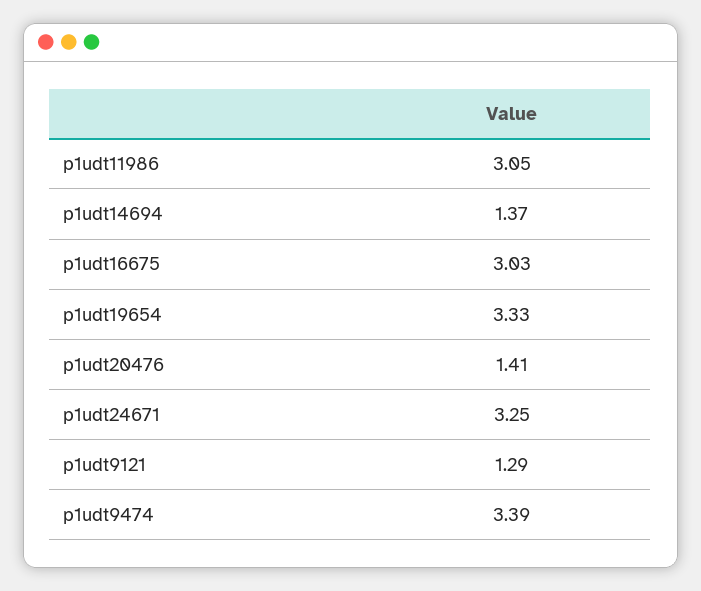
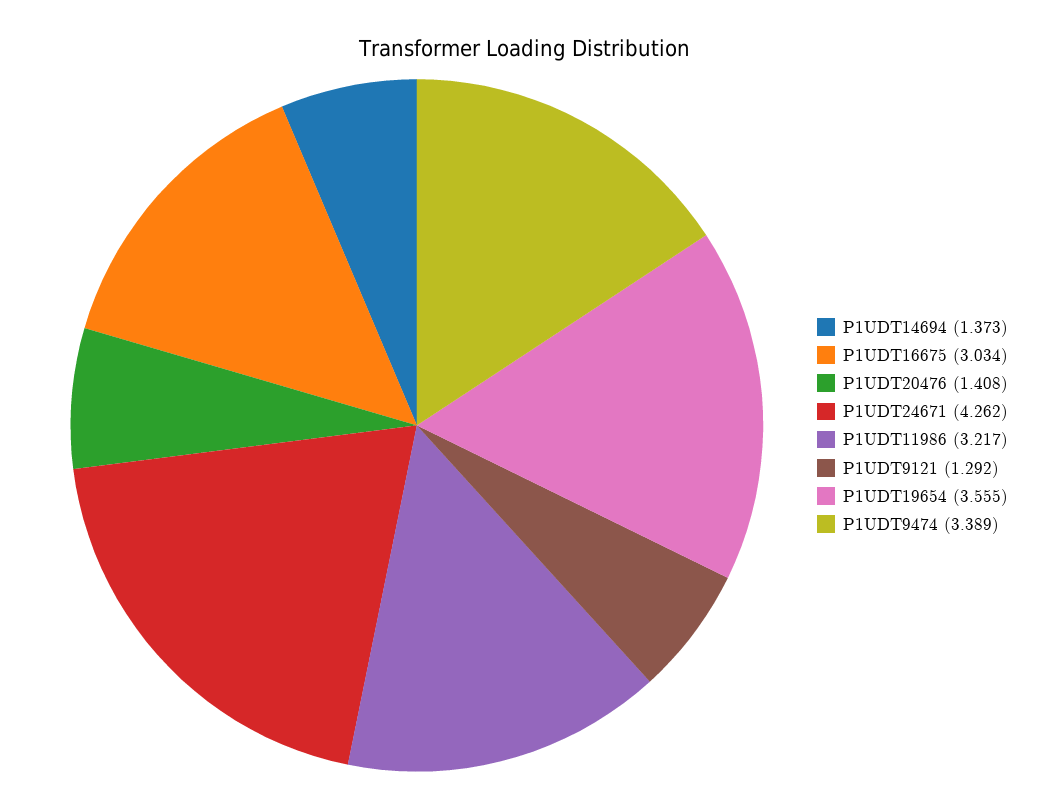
  {
-   "p1udt11986": 3.05,
+   "p1udt11986": 3.217,
    "p1udt14694": 1.373,
    "p1udt16675": 3.034,
-   "p1udt19654": 3.33,
+   "p1udt19654": 3.555,
    "p1udt20476": 1.408,
-   "p1udt24671": 3.25,
+   "p1udt24671": 4.262,
    "p1udt9121": 1.292,
    "p1udt9474": 3.389
  }

